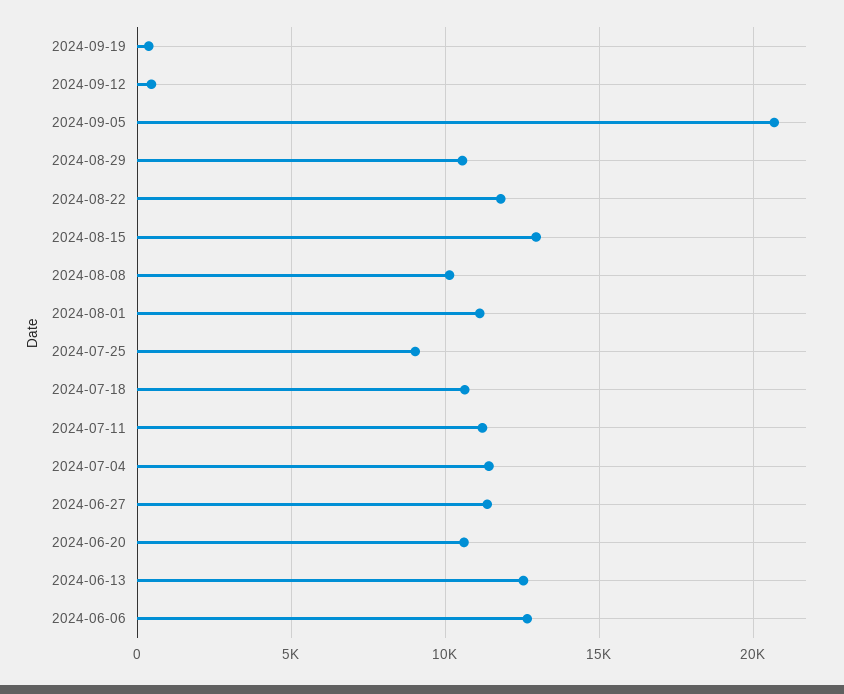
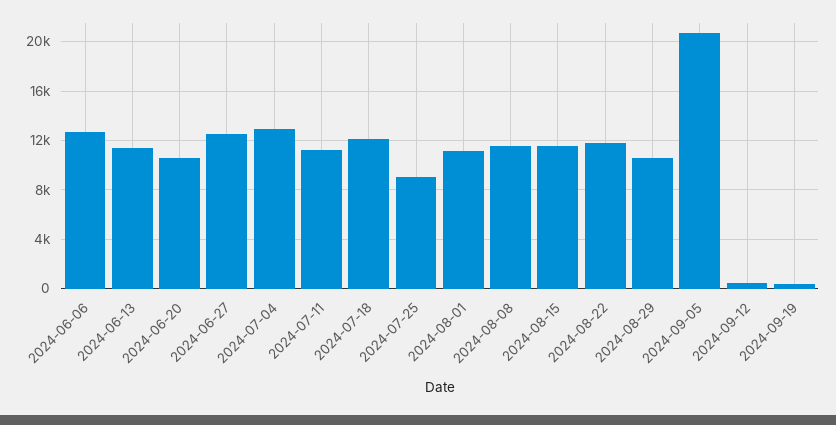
  {
    "2024-09-19": 500,
    "2024-09-12": 500,
    "2024-09-05": 20500,
    "2024-08-29": 10500,
    "2024-08-22": 12000,
-   "2024-08-15": 13000,
+   "2024-08-15": 11500,
-   "2024-08-08": 10000,
+   "2024-08-08": 11500,
    "2024-08-01": 11000,
    "2024-07-25": 9000,
-   "2024-07-18": 10500,
+   "2024-07-18": 12000,
    "2024-07-11": 11000,
-   "2024-07-04": 11500,
+   "2024-07-04": 13000,
-   "2024-06-27": 11500,
+   "2024-06-27": 12500,
    "2024-06-20": 10500,
-   "2024-06-13": 12500,
+   "2024-06-13": 11500,
    "2024-06-06": 12500
  }

